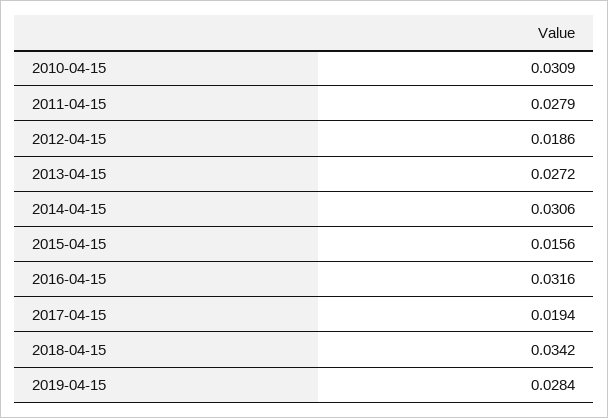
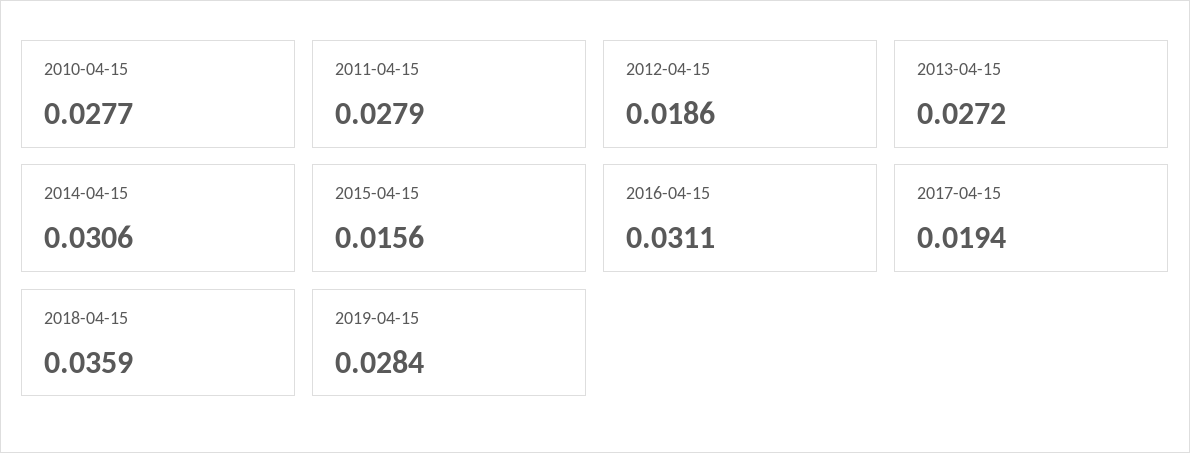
  {
-   "2010-04-15": 0.0309,
+   "2010-04-15": 0.0277,
    "2011-04-15": 0.0279,
    "2012-04-15": 0.0186,
    "2013-04-15": 0.0272,
    "2014-04-15": 0.0306,
    "2015-04-15": 0.0156,
-   "2016-04-15": 0.0316,
+   "2016-04-15": 0.0311,
    "2017-04-15": 0.0194,
-   "2018-04-15": 0.0342,
+   "2018-04-15": 0.0359,
    "2019-04-15": 0.0284
  }

